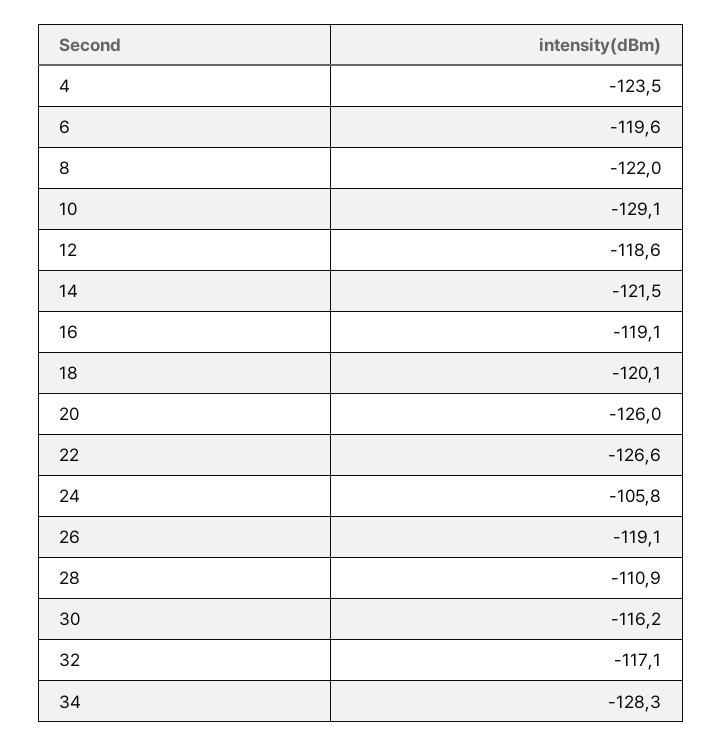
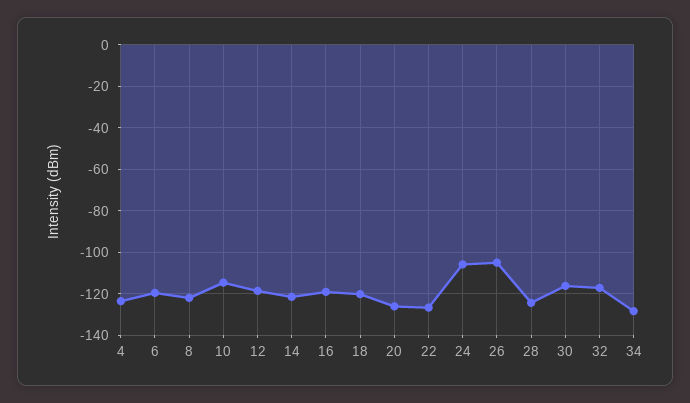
  {
    "4": -123.5,
    "6": -119.6,
    "8": -122,
-   "10": -129.1,
+   "10": -115,
    "12": -118.6,
    "14": -121.5,
    "16": -119.1,
    "18": -120.1,
    "20": -126,
    "22": -126.6,
    "24": -105.8,
-   "26": -119.1,
+   "26": -105,
-   "28": -110.9,
+   "28": -125,
    "30": -116.2,
    "32": -117.1,
    "34": -128.3
  }

